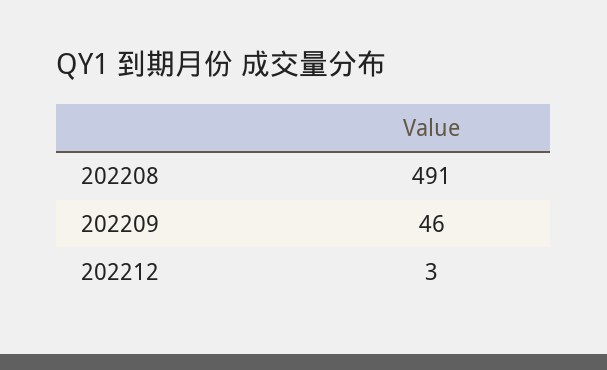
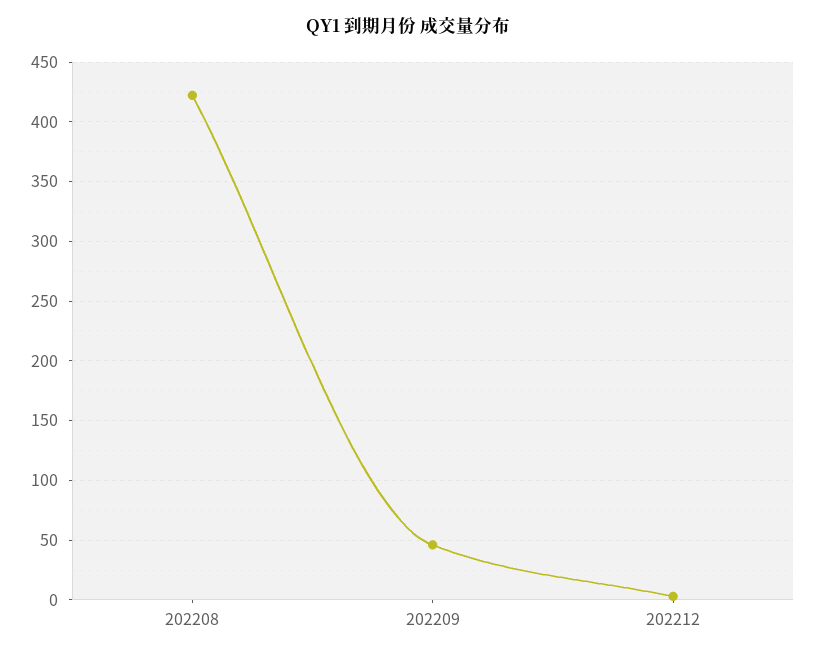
  {
-   "202208": 491,
+   "202208": 420,
    "202209": 46,
    "202212": 3
  }

